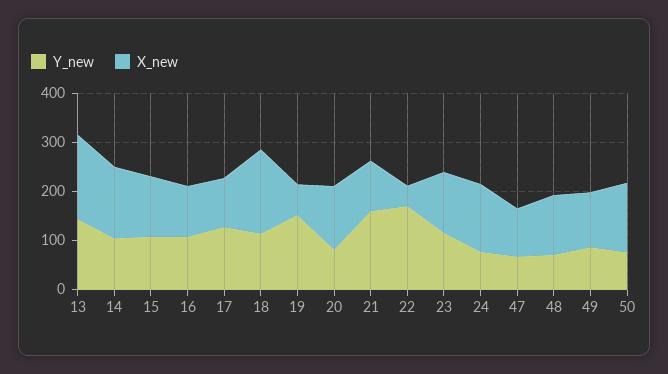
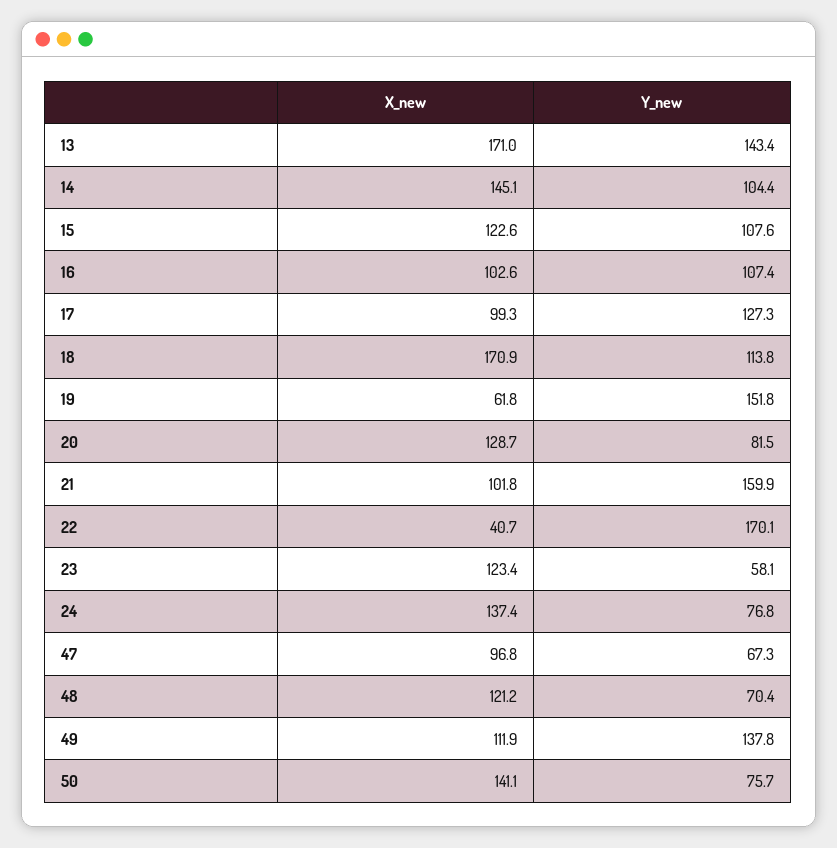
  {
    "Y_new": {
      "13": 143.4,
      "14": 104.4,
      "15": 107.6,
      "16": 107.4,
      "17": 127.3,
      "18": 113.8,
      "19": 151.8,
      "20": 81.5,
      "21": 159.9,
      "22": 170.1,
-     "23": 120,
+     "23": 58.1,
      "24": 76.8,
      "47": 67.3,
      "48": 70.4,
-     "49": 80,
+     "49": 137.8,
      "50": 75.7
    },
    "X_new": {
      "13": 171,
      "14": 145.1,
      "15": 122.6,
      "16": 102.6,
      "17": 99.3,
      "18": 170.9,
      "19": 61.8,
      "20": 128.7,
      "21": 101.8,
      "22": 40.7,
      "23": 123.4,
      "24": 137.4,
      "47": 96.8,
      "48": 121.2,
      "49": 111.9,
      "50": 141.1
    }
  }

